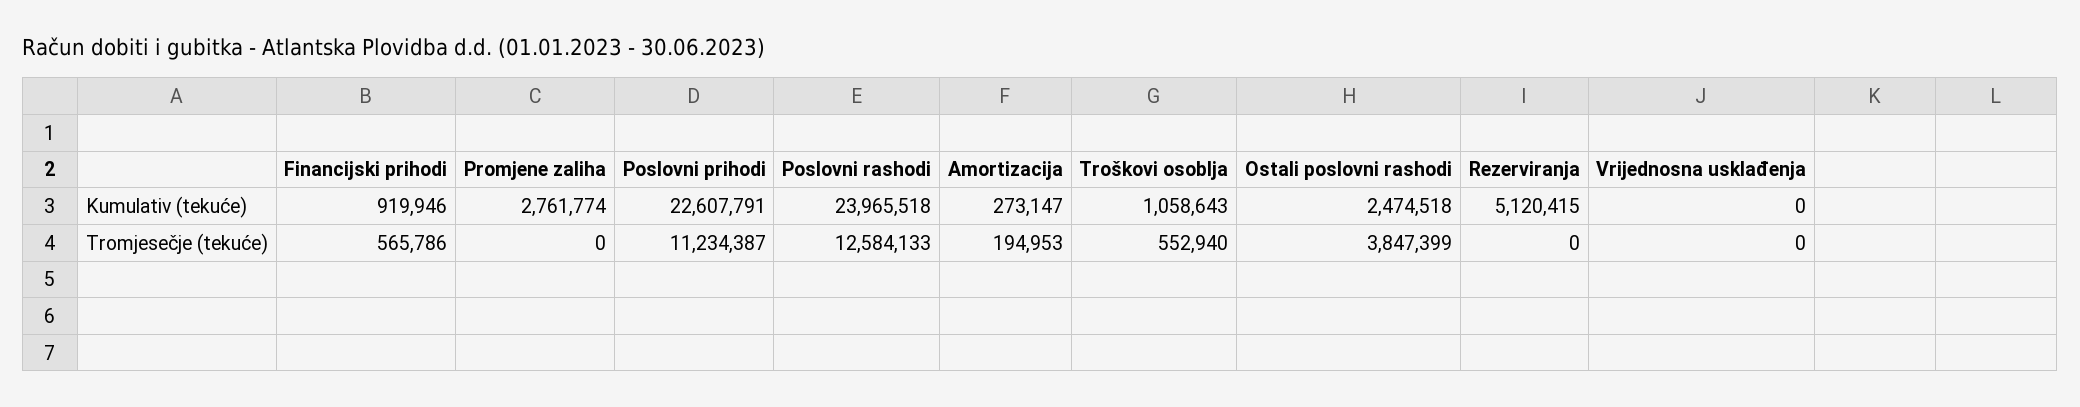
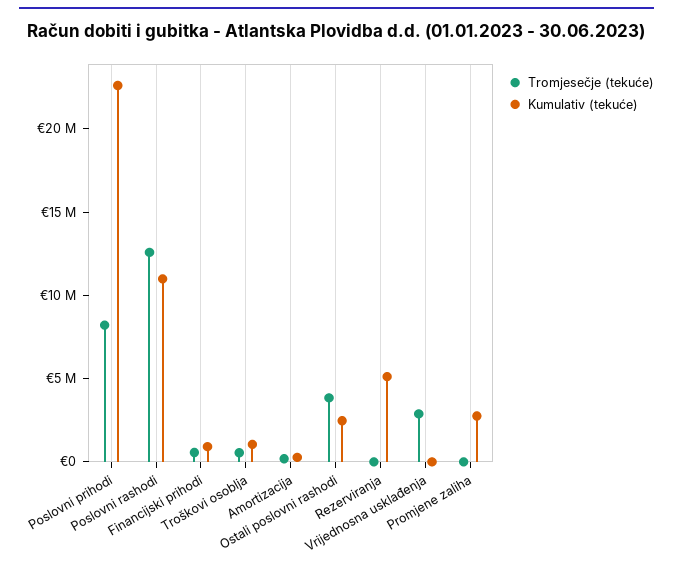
  {
    "Kumulativ (tekuće)": {
      "Financijski prihodi": 919946,
      "Promjene zaliha": 2761774,
      "Poslovni prihodi": 22607791,
-     "Poslovni rashodi": 23965518,
+     "Poslovni rashodi": 11000000,
      "Amortizacija": 273147,
      "Troškovi osoblja": 1058643,
      "Ostali poslovni rashodi": 2474518,
      "Rezerviranja": 5120415,
      "Vrijednosna usklađenja": 0
    },
    "Tromjesečje (tekuće)": {
      "Financijski prihodi": 565786,
      "Promjene zaliha": 0,
-     "Poslovni prihodi": 11234387,
+     "Poslovni prihodi": 8000000,
      "Poslovni rashodi": 12584133,
      "Amortizacija": 194953,
      "Troškovi osoblja": 552940,
      "Ostali poslovni rashodi": 3847399,
      "Rezerviranja": 0,
-     "Vrijednosna usklađenja": 0
+     "Vrijednosna usklađenja": 3000000
    }
  }

